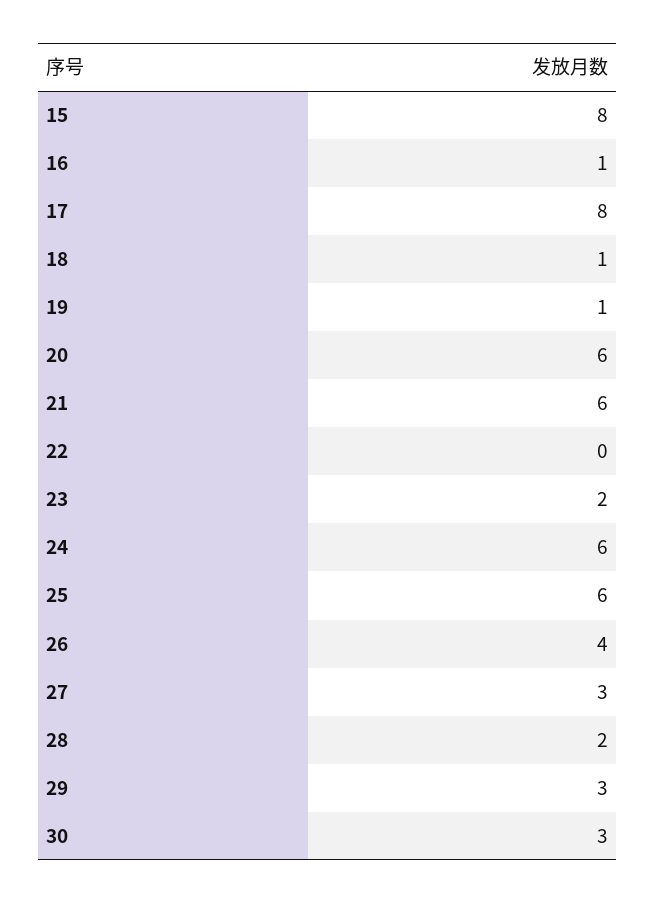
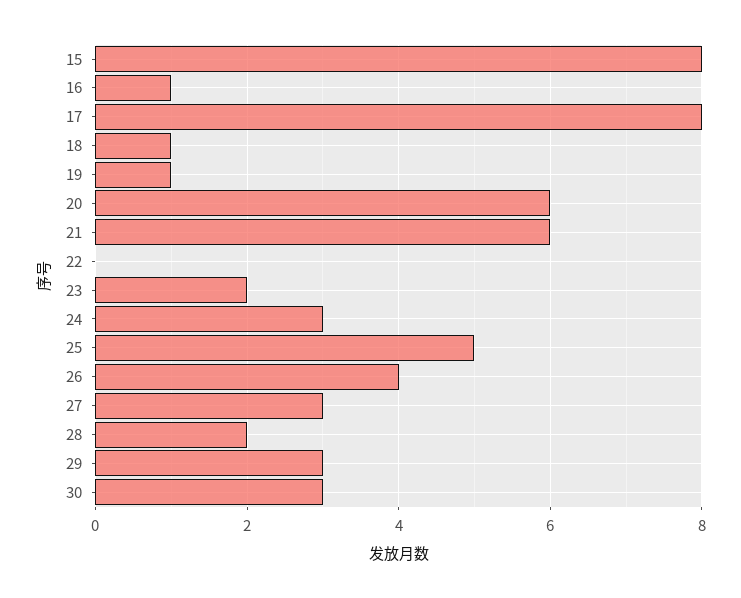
  {
    "15": 8,
    "16": 1,
    "17": 8,
    "18": 1,
    "19": 1,
    "20": 6,
    "21": 6,
    "22": 0,
    "23": 2,
-   "24": 6,
+   "24": 3,
-   "25": 6,
+   "25": 5,
    "26": 4,
    "27": 3,
    "28": 2,
    "29": 3,
    "30": 3
  }

